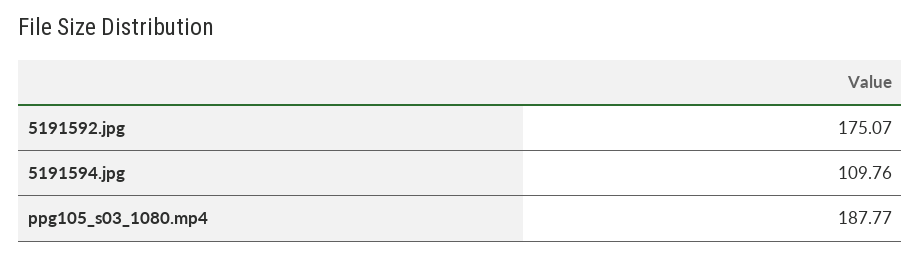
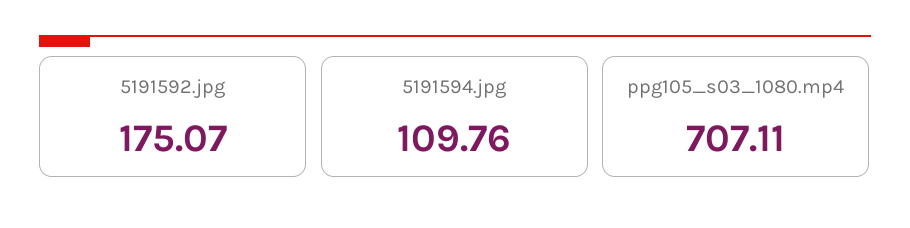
  {
    "5191592.jpg": 175.07,
    "5191594.jpg": 109.76,
-   "ppg105_s03_1080.mp4": 187.77
+   "ppg105_s03_1080.mp4": 707.11
  }

